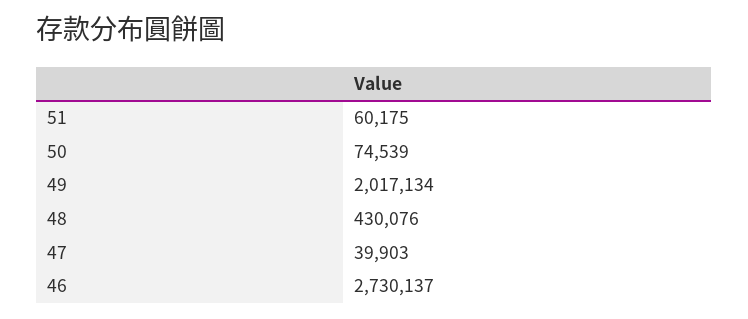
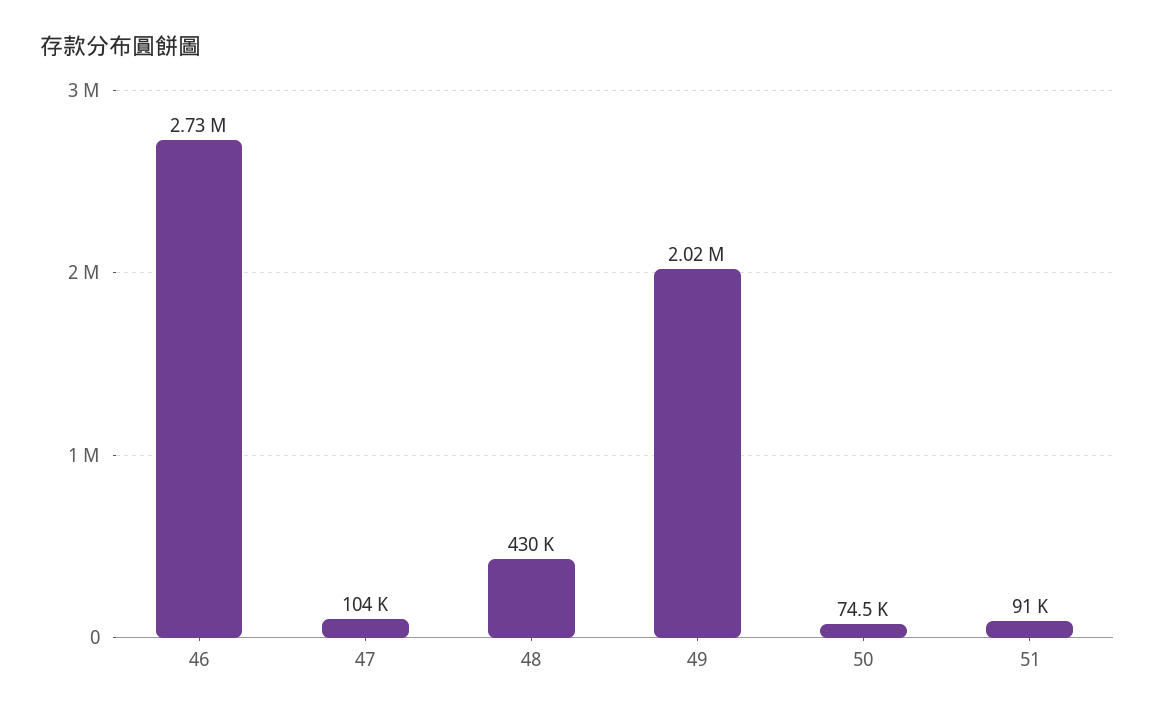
  {
-   "51": 60175,
+   "51": 91000,
    "50": 74539,
    "49": 2017134,
    "48": 430076,
-   "47": 39903,
+   "47": 104000,
    "46": 2730137
  }

